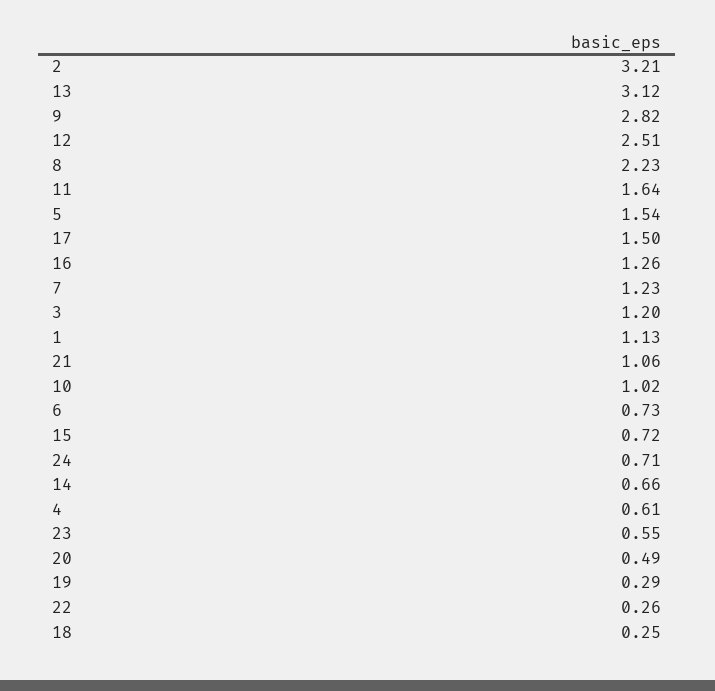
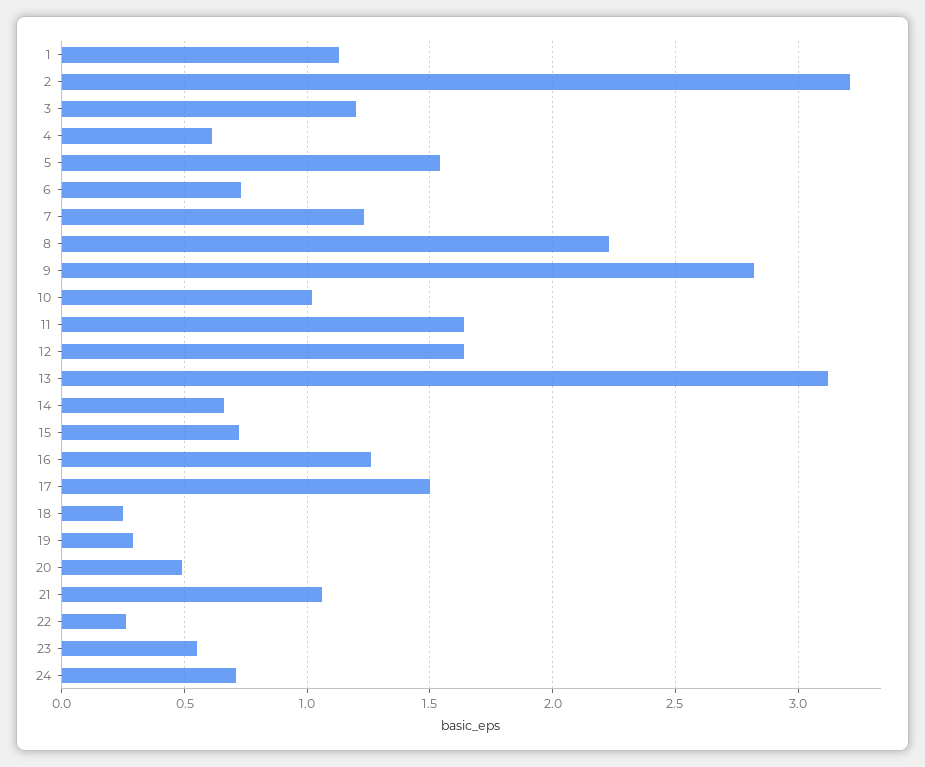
  {
    "2": 3.21,
    "13": 3.12,
    "9": 2.82,
-   "12": 2.51,
+   "12": 1.65,
    "8": 2.23,
    "11": 1.64,
    "5": 1.54,
    "17": 1.5,
    "16": 1.26,
    "7": 1.23,
    "3": 1.2,
    "1": 1.13,
    "21": 1.06,
    "10": 1.02,
    "6": 0.73,
    "15": 0.72,
    "24": 0.71,
    "14": 0.66,
    "4": 0.61,
    "23": 0.55,
    "20": 0.49,
    "19": 0.29,
    "22": 0.26,
    "18": 0.25
  }

